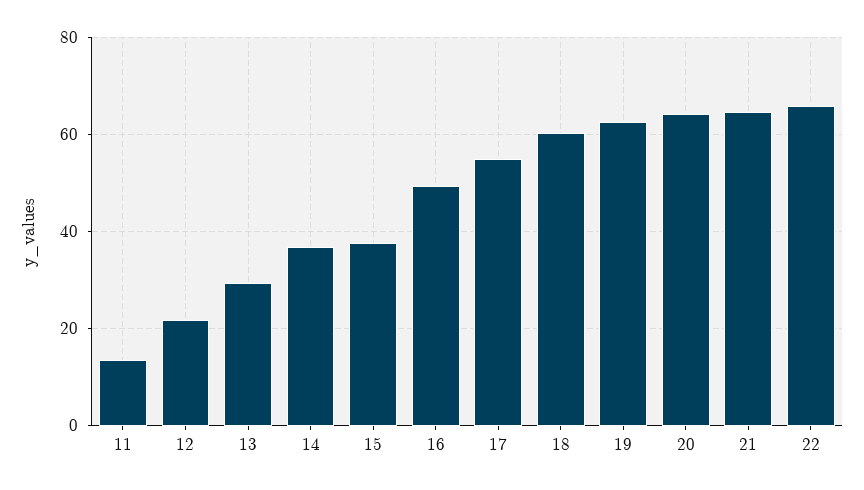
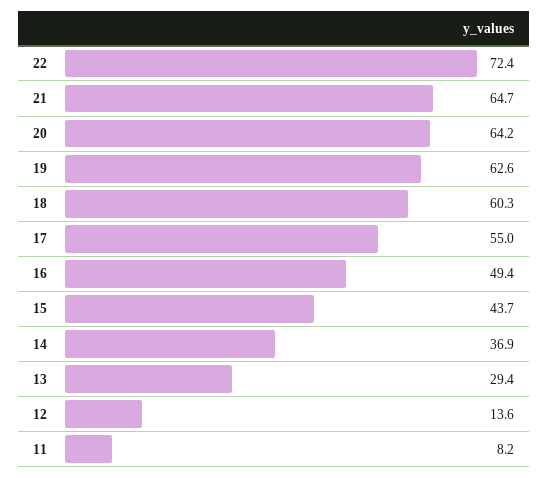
  {
-   "11": 14,
+   "11": 8.2,
-   "12": 22,
+   "12": 13.6,
    "13": 29.4,
    "14": 36.9,
-   "15": 38,
+   "15": 43.7,
    "16": 49.4,
    "17": 55,
    "18": 60.3,
    "19": 62.6,
    "20": 64.2,
    "21": 64.7,
-   "22": 66
+   "22": 72.4
  }

